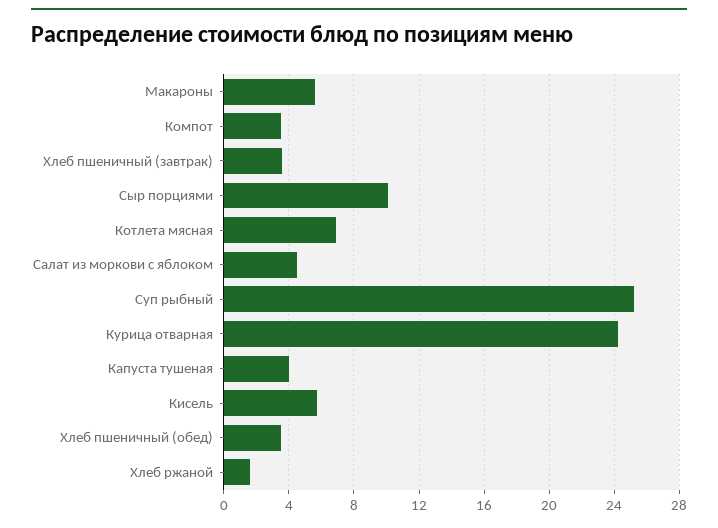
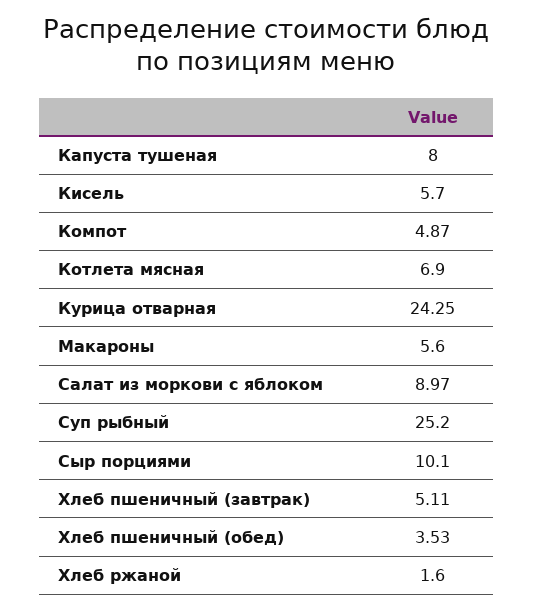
  {
    "Макароны": 5.6,
-   "Компот": 3.5,
+   "Компот": 4.87,
-   "Хлеб пшеничный (завтрак)": 3.5,
+   "Хлеб пшеничный (завтрак)": 5.11,
    "Сыр порциями": 10.1,
    "Котлета мясная": 6.9,
-   "Салат из моркови с яблоком": 4.5,
+   "Салат из моркови с яблоком": 8.97,
    "Суп рыбный": 25.2,
    "Курица отварная": 24.25,
-   "Капуста тушеная": 4,
+   "Капуста тушеная": 8,
    "Кисель": 5.7,
    "Хлеб пшеничный (обед)": 3.53,
    "Хлеб ржаной": 1.6
  }

